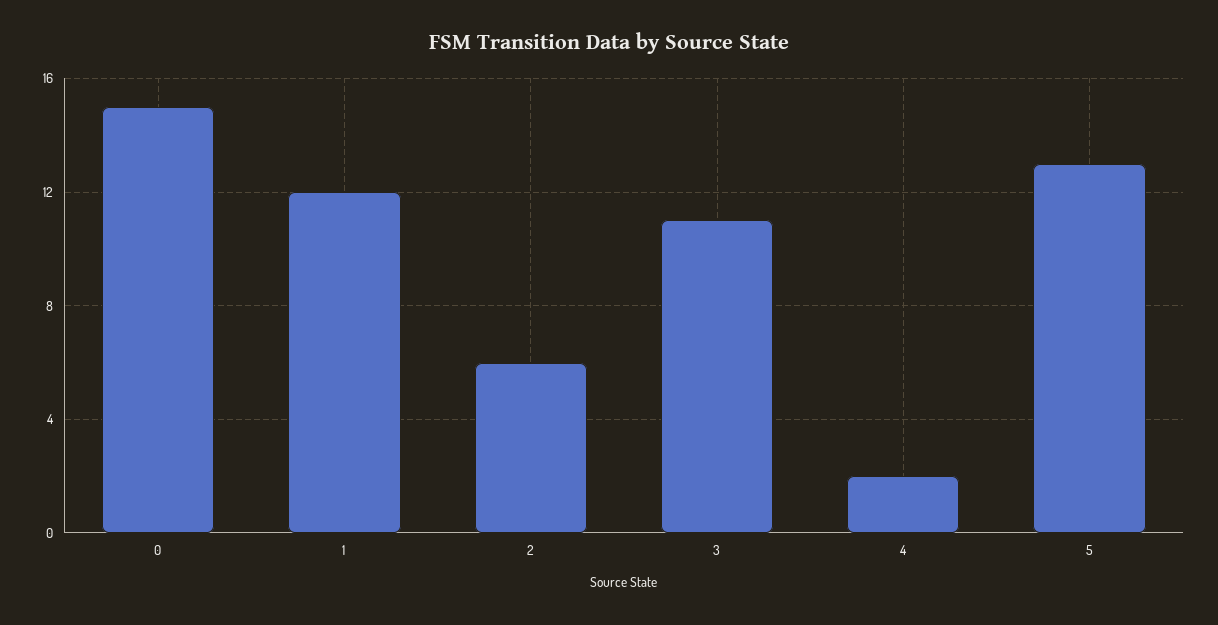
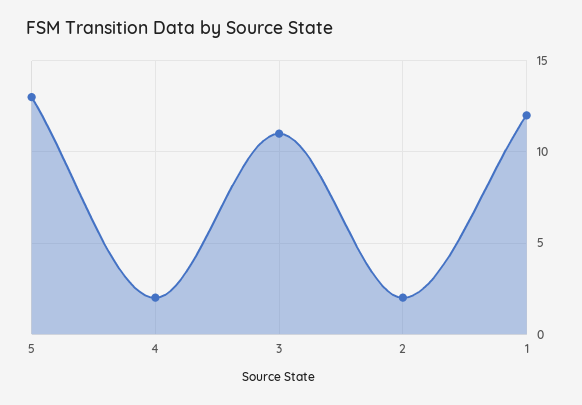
  {
-   "0": 15,
    "1": 12,
-   "2": 6,
+   "2": 2,
    "3": 11,
    "4": 2,
    "5": 13
  }

